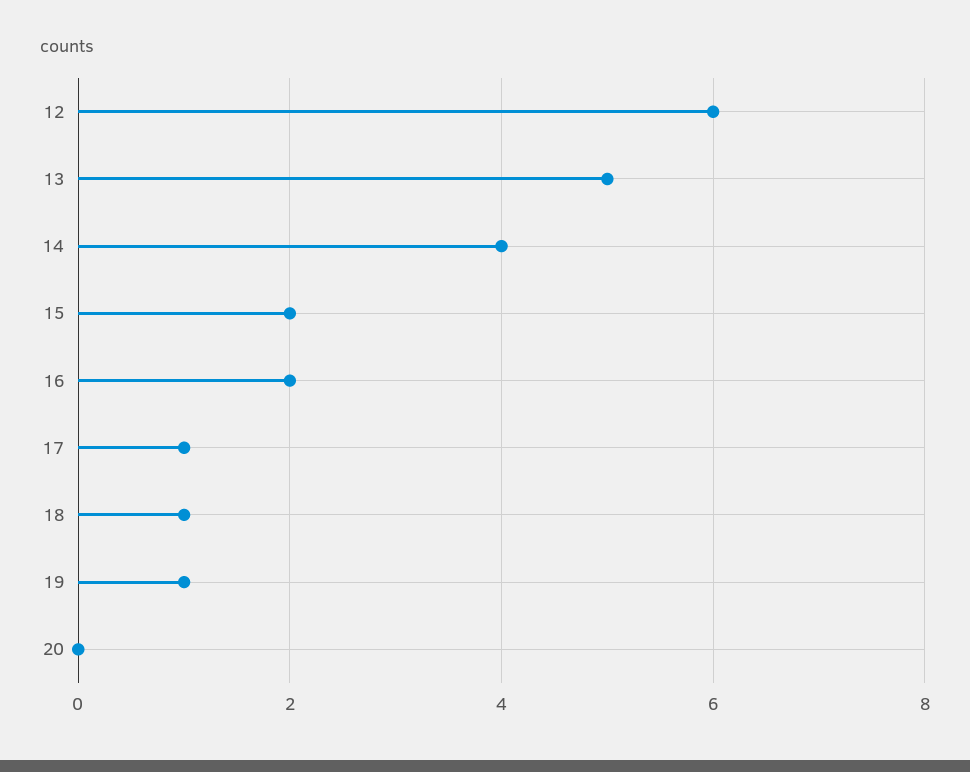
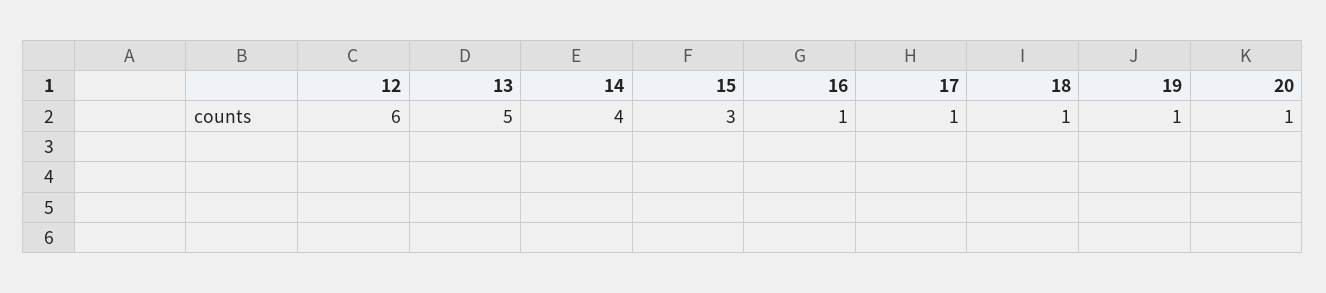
  {
    "12": 6,
    "13": 5,
    "14": 4,
-   "15": 2,
+   "15": 3,
-   "16": 2,
+   "16": 1,
    "17": 1,
    "18": 1,
    "19": 1,
-   "20": 0
+   "20": 1
  }

